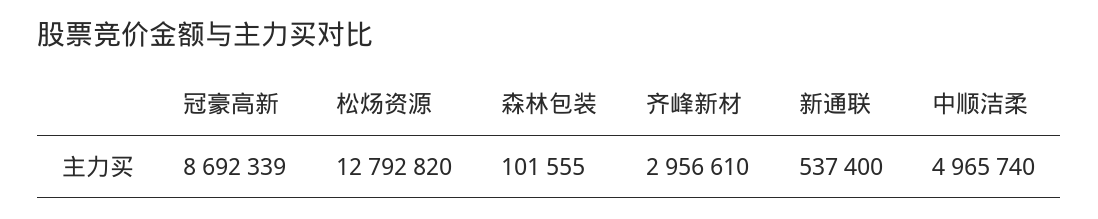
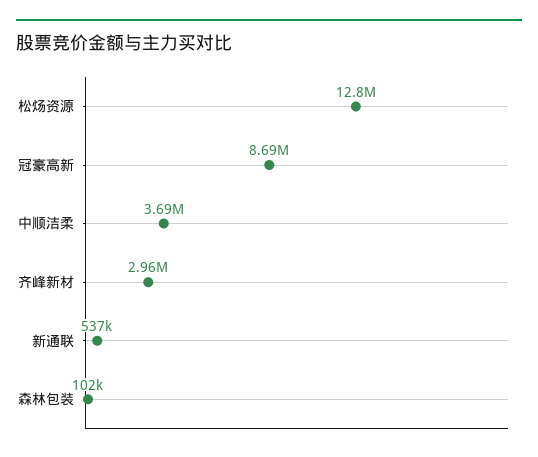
  {
    "冠豪高新": 8692339,
    "松炀资源": 12792820,
    "森林包装": 101555,
    "齐峰新材": 2956610,
    "新通联": 537400,
-   "中顺洁柔": 4965740
+   "中顺洁柔": 3690000
  }

